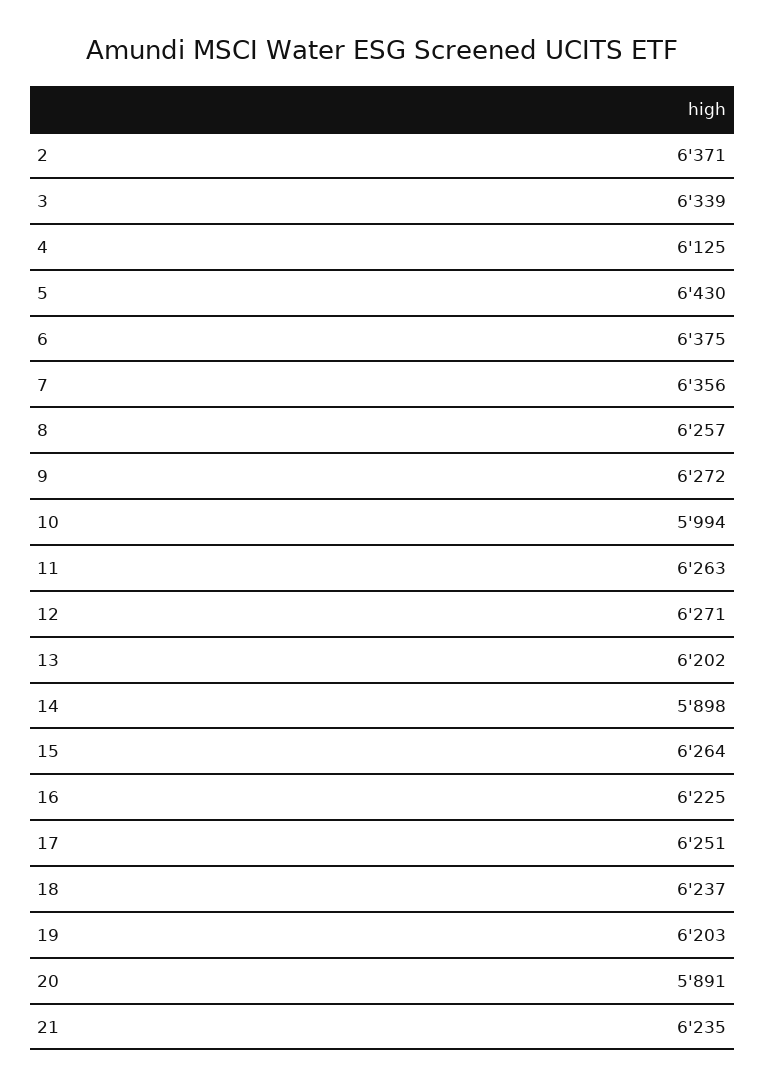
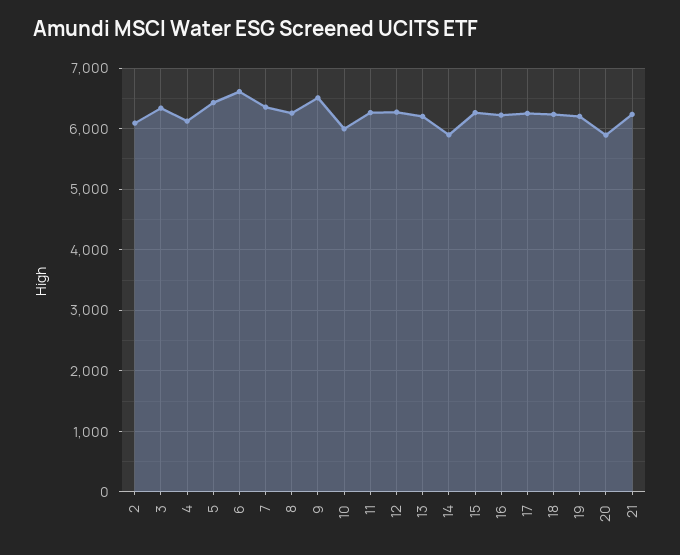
  {
-   "2": 6371,
+   "2": 6100,
    "3": 6339,
    "4": 6125,
    "5": 6430,
-   "6": 6375,
+   "6": 6600,
    "7": 6356,
    "8": 6257,
-   "9": 6272,
+   "9": 6500,
    "10": 5994,
    "11": 6263,
    "12": 6271,
    "13": 6202,
    "14": 5898,
    "15": 6264,
    "16": 6225,
    "17": 6251,
    "18": 6237,
    "19": 6203,
    "20": 5891,
    "21": 6235
  }

